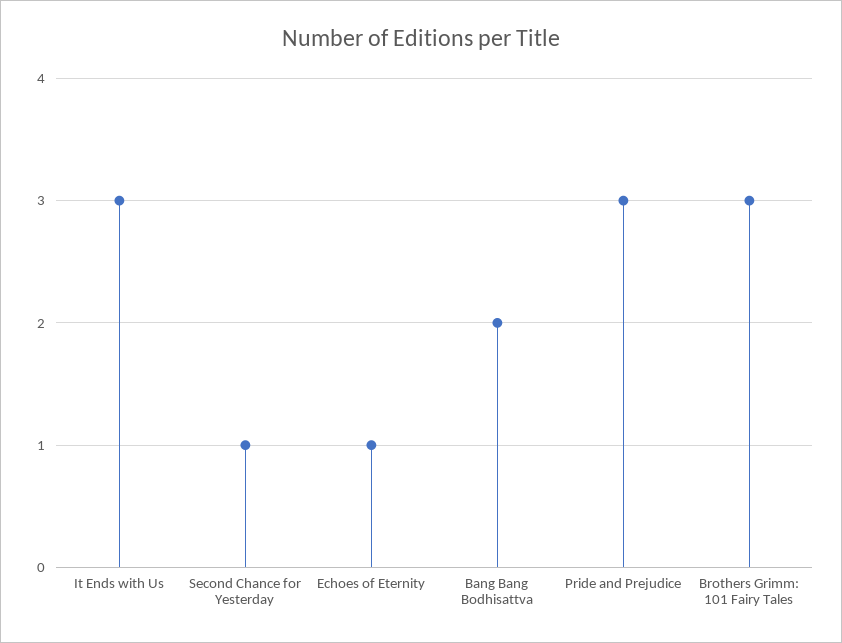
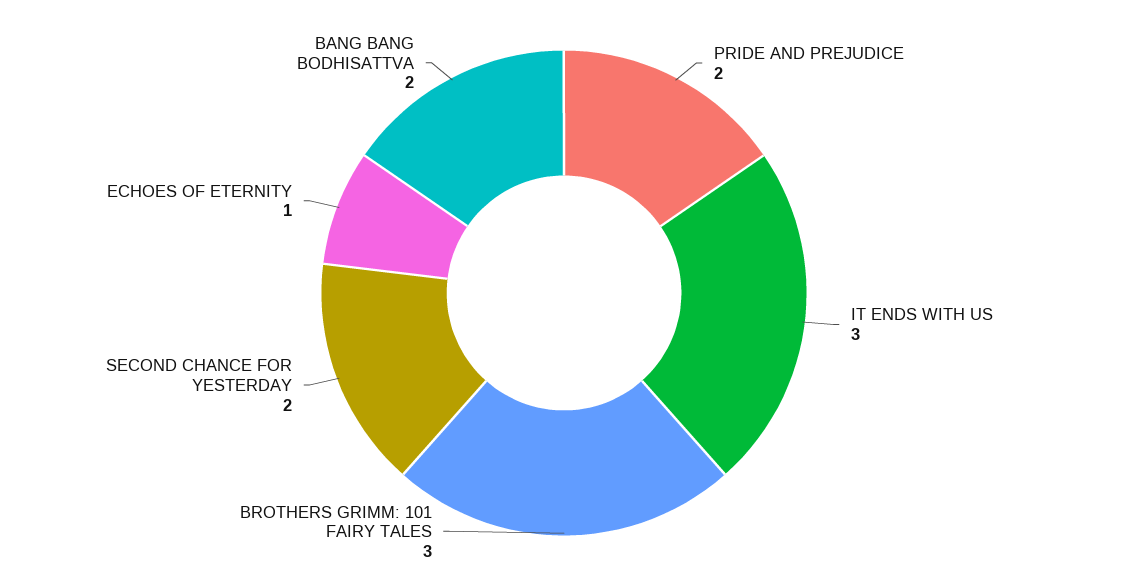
  {
    "It Ends with Us": 3,
-   "Second Chance for Yesterday": 1,
+   "Second Chance for Yesterday": 2,
    "Echoes of Eternity": 1,
    "Bang Bang Bodhisattva": 2,
-   "Pride and Prejudice": 3,
+   "Pride and Prejudice": 2,
    "Brothers Grimm: 101 Fairy Tales": 3
  }

